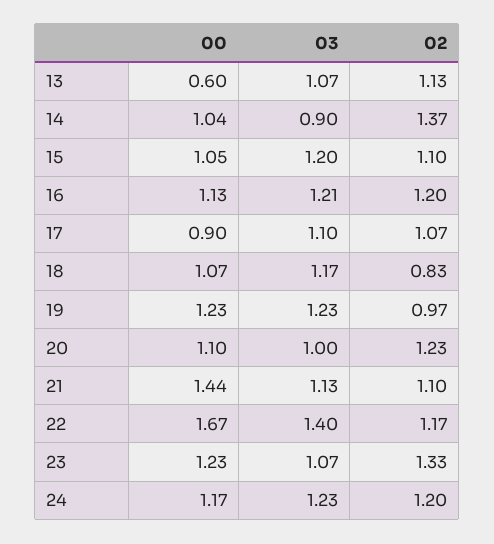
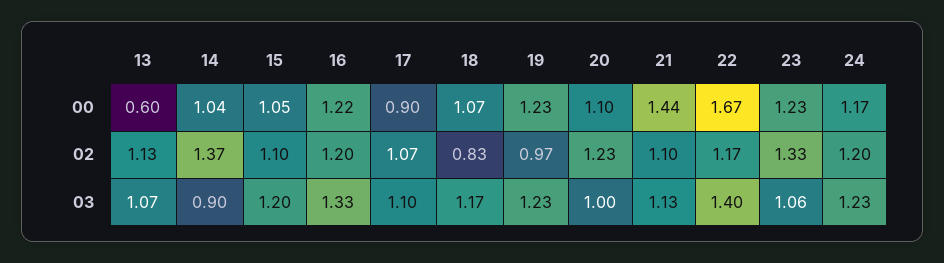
  {
    "00": {
      "13": 0.6,
      "14": 1.04,
      "15": 1.05,
-     "16": 1.13,
+     "16": 1.22,
      "17": 0.9,
      "18": 1.07,
      "19": 1.23,
      "20": 1.1,
      "21": 1.44,
      "22": 1.67,
      "23": 1.23,
      "24": 1.17
    },
    "03": {
      "13": 1.07,
      "14": 0.9,
      "15": 1.2,
-     "16": 1.21,
+     "16": 1.33,
      "17": 1.1,
      "18": 1.17,
      "19": 1.23,
      "20": 1,
      "21": 1.13,
      "22": 1.4,
-     "23": 1.07,
+     "23": 1.06,
      "24": 1.23
    },
    "02": {
      "13": 1.13,
      "14": 1.37,
      "15": 1.1,
      "16": 1.2,
      "17": 1.07,
      "18": 0.83,
      "19": 0.97,
      "20": 1.23,
      "21": 1.1,
      "22": 1.17,
      "23": 1.33,
      "24": 1.2
    }
  }

